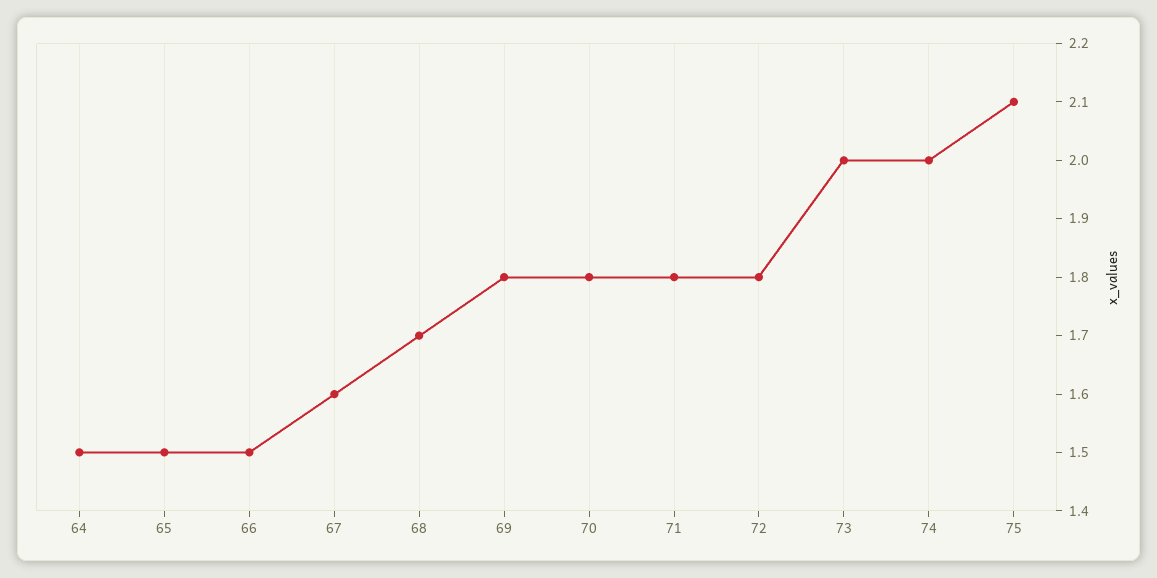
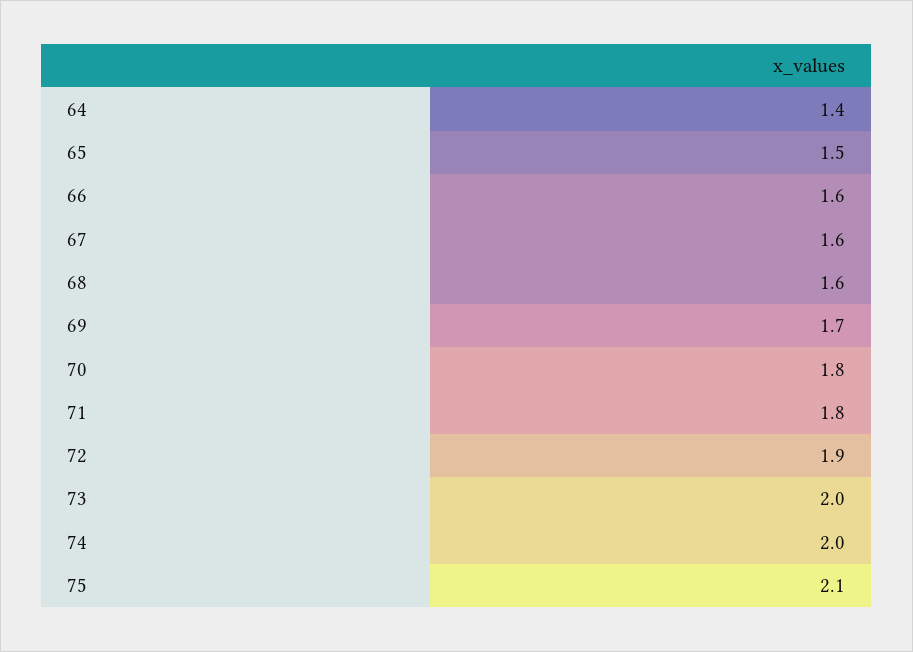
  {
-   "64": 1.5,
+   "64": 1.4,
    "65": 1.5,
-   "66": 1.5,
+   "66": 1.6,
    "67": 1.6,
-   "68": 1.7,
+   "68": 1.6,
-   "69": 1.8,
+   "69": 1.7,
    "70": 1.8,
    "71": 1.8,
-   "72": 1.8,
+   "72": 1.9,
    "73": 2,
    "74": 2,
    "75": 2.1
  }

